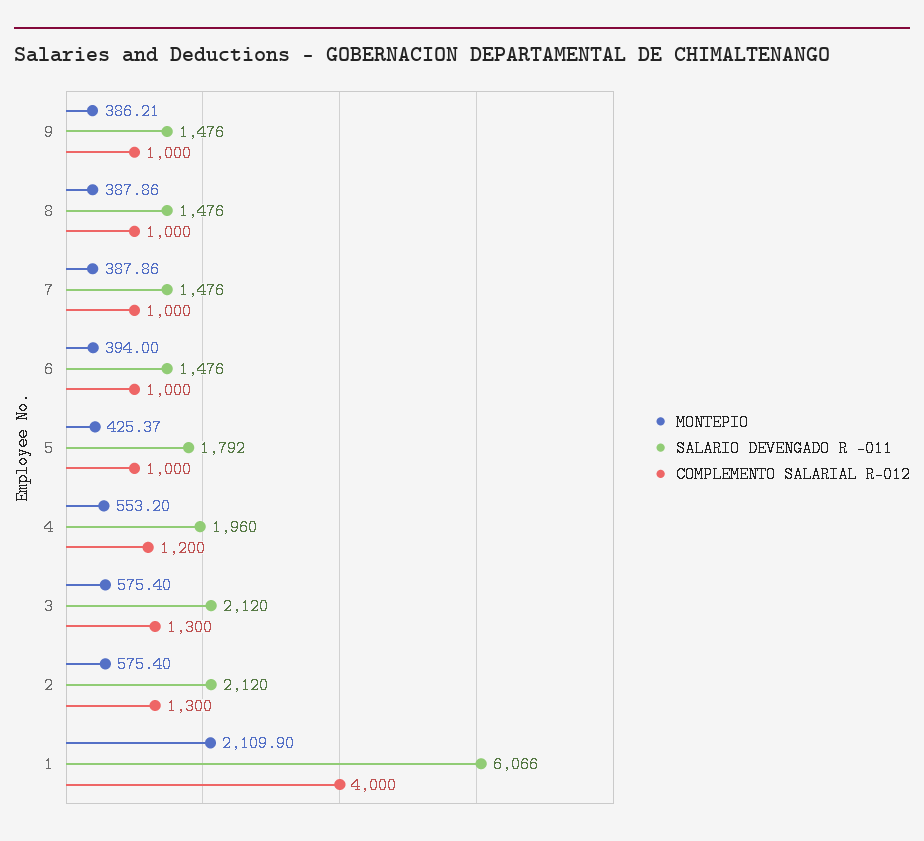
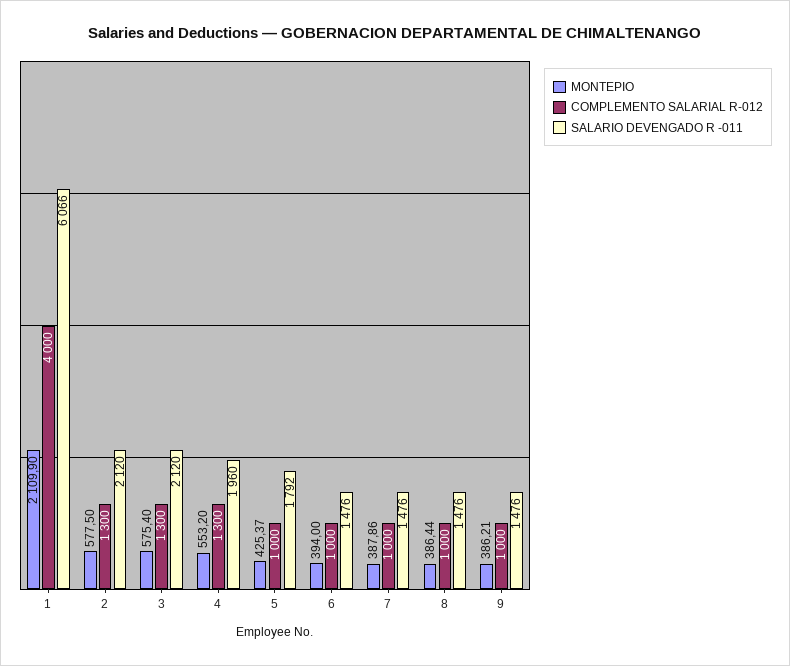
  {
    "MONTEPIO": {
      "9": 386.21,
-     "8": 387.86,
+     "8": 386.44,
      "7": 387.86,
      "6": 394,
      "5": 425.37,
      "4": 553.2,
      "3": 575.4,
-     "2": 575.4,
+     "2": 577.5,
      "1": 2109.9
    },
    "SALARIO DEVENGADO R -011": {
      "9": 1476,
      "8": 1476,
      "7": 1476,
      "6": 1476,
      "5": 1792,
      "4": 1960,
      "3": 2120,
      "2": 2120,
      "1": 6066
    },
    "COMPLEMENTO SALARIAL R-012": {
      "9": 1000,
      "8": 1000,
      "7": 1000,
      "6": 1000,
      "5": 1000,
-     "4": 1200,
+     "4": 1300,
      "3": 1300,
      "2": 1300,
      "1": 4000
    }
  }

